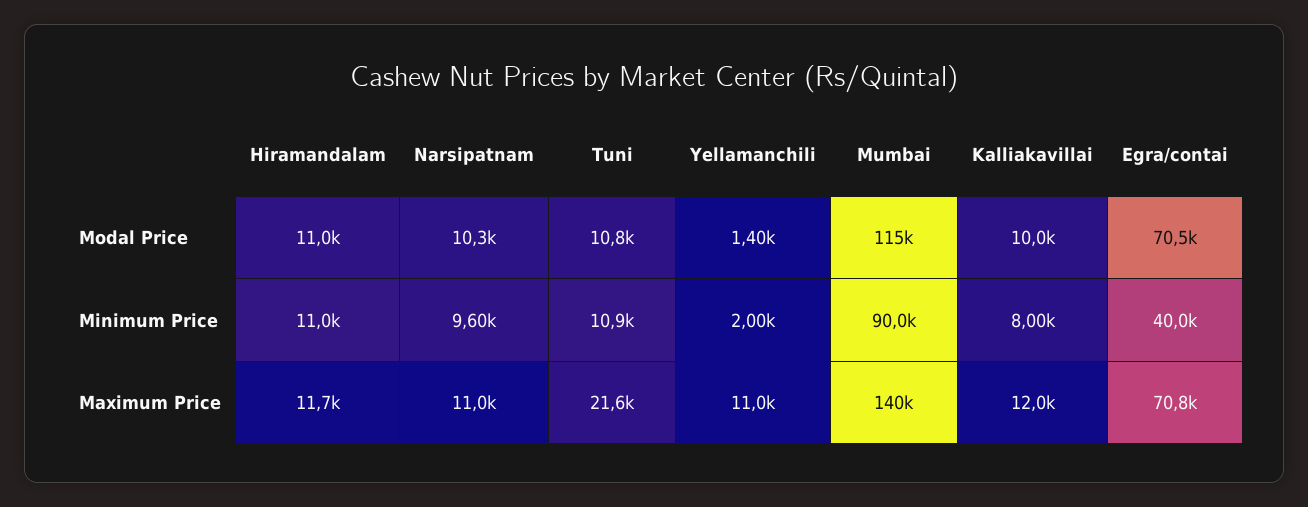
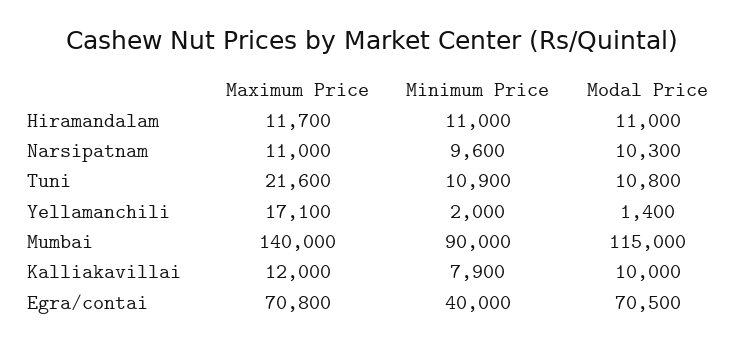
  {
    "Hiramandalam": {
      "Modal Price": 11000,
      "Minimum Price": 11000,
      "Maximum Price": 11700
    },
    "Narsipatnam": {
      "Modal Price": 10300,
      "Minimum Price": 9600,
      "Maximum Price": 11000
    },
    "Tuni": {
      "Modal Price": 10800,
      "Minimum Price": 10900,
      "Maximum Price": 21600
    },
    "Yellamanchili": {
      "Modal Price": 1400,
      "Minimum Price": 2000,
-     "Maximum Price": 11000
+     "Maximum Price": 17100
    },
    "Mumbai": {
      "Modal Price": 115000,
      "Minimum Price": 90000,
      "Maximum Price": 140000
    },
    "Kalliakavillai": {
      "Modal Price": 10000,
-     "Minimum Price": 8000,
+     "Minimum Price": 7900,
      "Maximum Price": 12000
    },
    "Egra/contai": {
      "Modal Price": 70500,
      "Minimum Price": 40000,
      "Maximum Price": 70800
    }
  }

